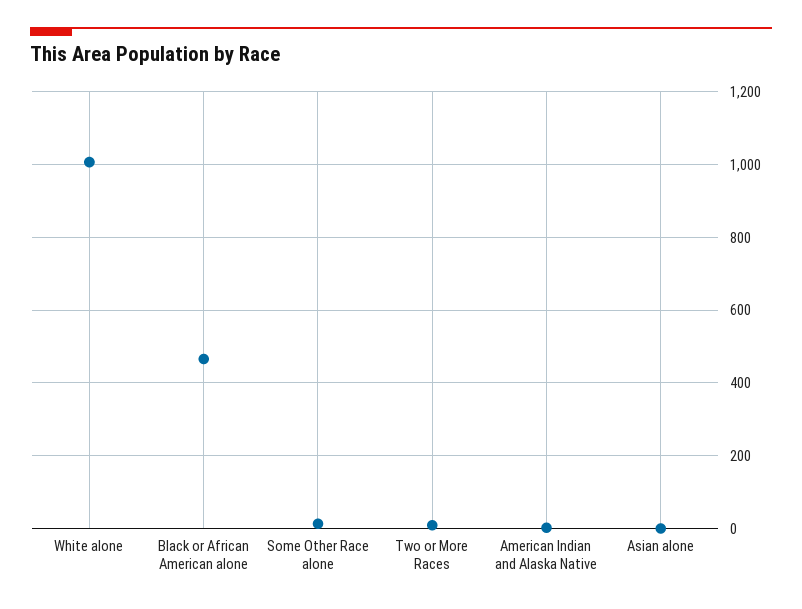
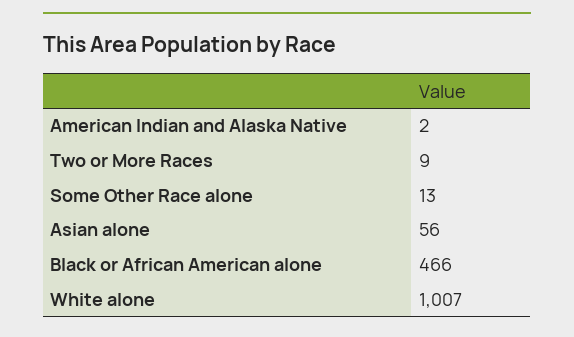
  {
    "White alone": 1007,
    "Black or African American alone": 466,
    "Some Other Race alone": 13,
    "Two or More Races": 9,
    "American Indian and Alaska Native": 2,
-   "Asian alone": 0
+   "Asian alone": 56
  }

